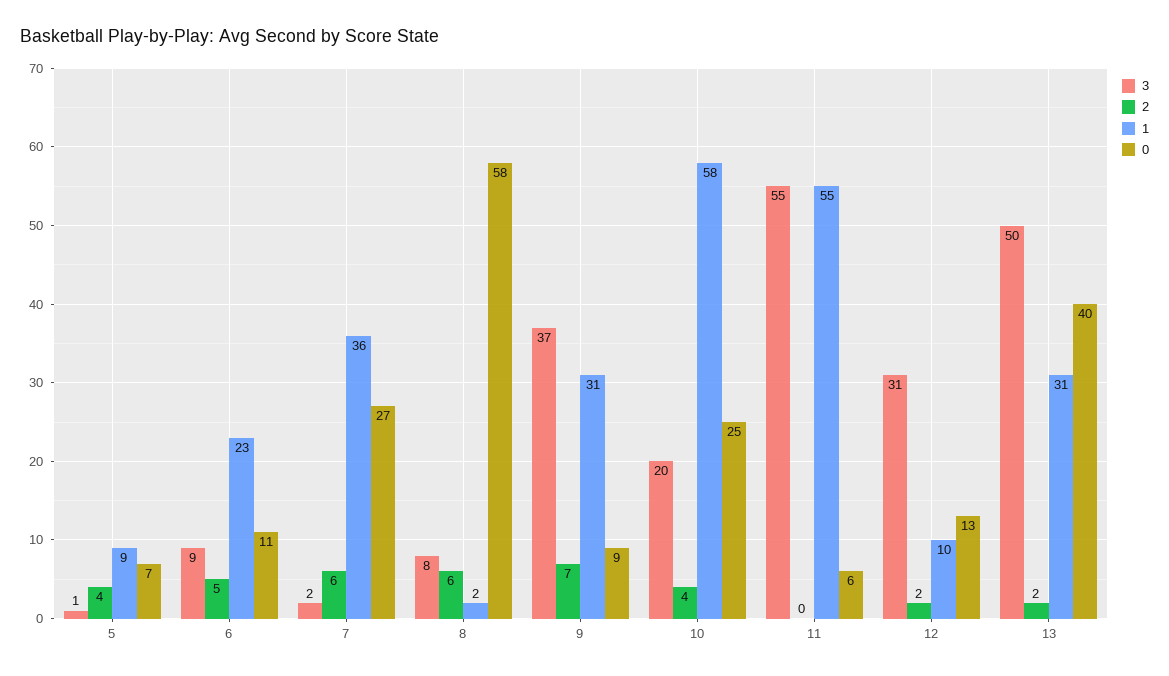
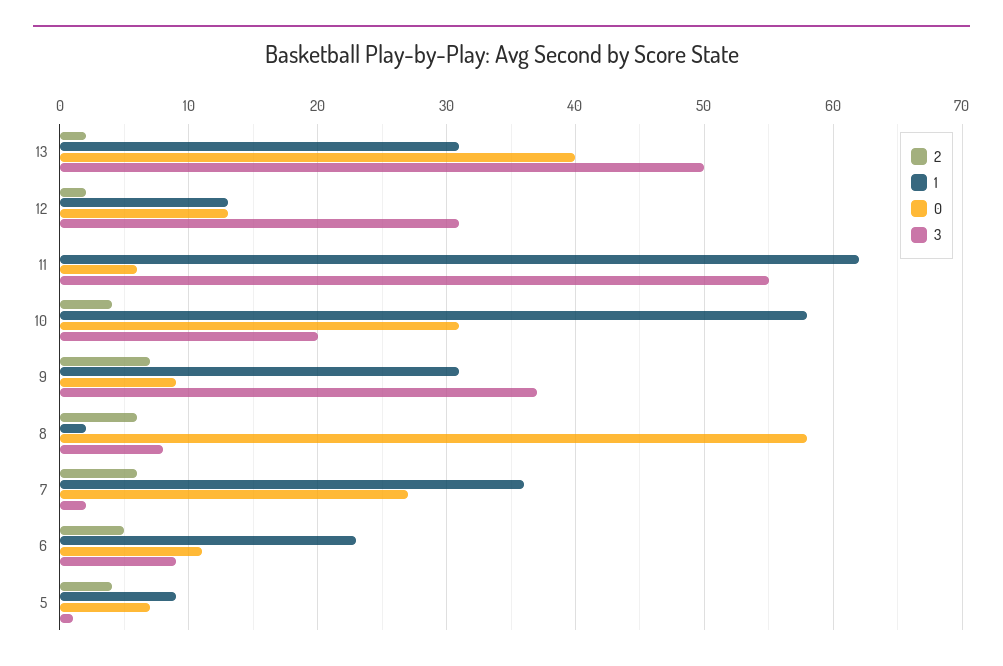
  {
    "3": {
      "5": 1,
      "6": 9,
      "7": 2,
      "8": 8,
      "9": 37,
      "10": 20,
      "11": 55,
      "12": 31,
      "13": 50
    },
    "2": {
      "5": 4,
      "6": 5,
      "7": 6,
      "8": 6,
      "9": 7,
      "10": 4,
      "11": 0,
      "12": 2,
      "13": 2
    },
    "1": {
      "5": 9,
      "6": 23,
      "7": 36,
      "8": 2,
      "9": 31,
      "10": 58,
-     "11": 55,
+     "11": 62,
-     "12": 10,
+     "12": 13,
      "13": 31
    },
    "0": {
      "5": 7,
      "6": 11,
      "7": 27,
      "8": 58,
      "9": 9,
-     "10": 25,
+     "10": 31,
      "11": 6,
      "12": 13,
      "13": 40
    }
  }

